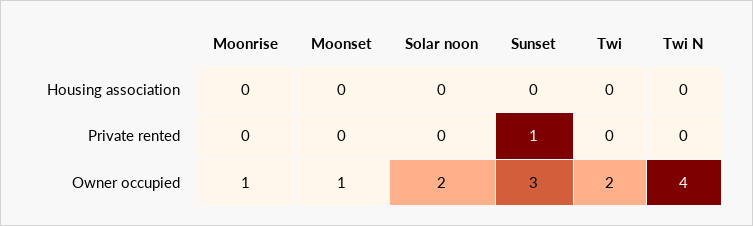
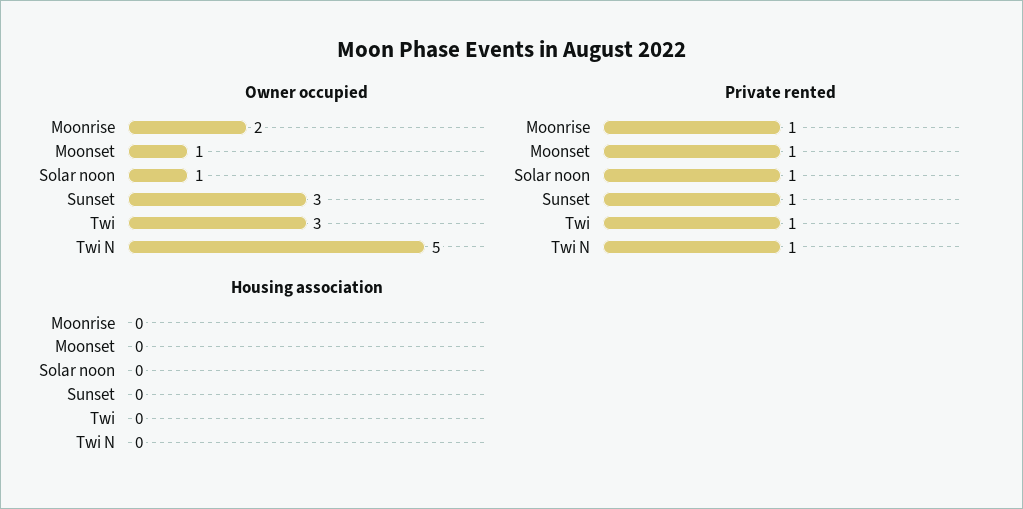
  {
    "Housing association": {
      "Moonrise": 0,
      "Moonset": 0,
      "Solar noon": 0,
      "Sunset": 0,
      "Twi": 0,
      "Twi N": 0
    },
    "Private rented": {
-     "Moonrise": 0,
+     "Moonrise": 1,
-     "Moonset": 0,
+     "Moonset": 1,
-     "Solar noon": 0,
+     "Solar noon": 1,
      "Sunset": 1,
-     "Twi": 0,
+     "Twi": 1,
-     "Twi N": 0
+     "Twi N": 1
    },
    "Owner occupied": {
-     "Moonrise": 1,
+     "Moonrise": 2,
      "Moonset": 1,
-     "Solar noon": 2,
+     "Solar noon": 1,
      "Sunset": 3,
-     "Twi": 2,
+     "Twi": 3,
-     "Twi N": 4
+     "Twi N": 5
    }
  }

